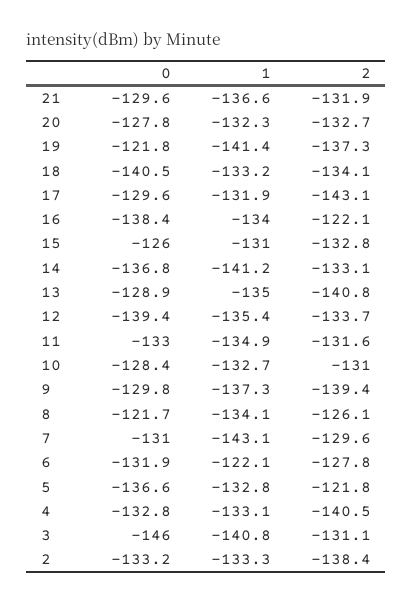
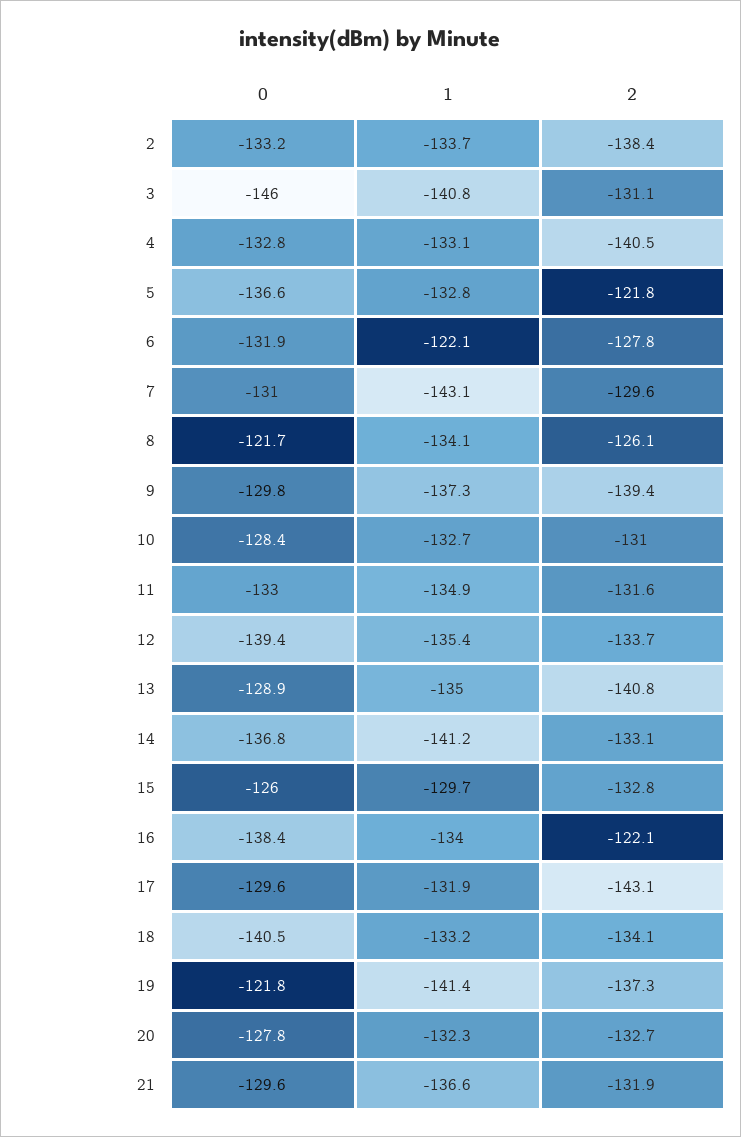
  {
    "0": {
      "21": -129.6,
      "20": -127.8,
      "19": -121.8,
      "18": -140.5,
      "17": -129.6,
      "16": -138.4,
      "15": -126,
      "14": -136.8,
      "13": -128.9,
      "12": -139.4,
      "11": -133,
      "10": -128.4,
      "9": -129.8,
      "8": -121.7,
      "7": -131,
      "6": -131.9,
      "5": -136.6,
      "4": -132.8,
      "3": -146,
      "2": -133.2
    },
    "1": {
      "21": -136.6,
      "20": -132.3,
      "19": -141.4,
      "18": -133.2,
      "17": -131.9,
      "16": -134,
-     "15": -131,
+     "15": -129.7,
      "14": -141.2,
      "13": -135,
      "12": -135.4,
      "11": -134.9,
      "10": -132.7,
      "9": -137.3,
      "8": -134.1,
      "7": -143.1,
      "6": -122.1,
      "5": -132.8,
      "4": -133.1,
      "3": -140.8,
-     "2": -133.3
+     "2": -133.7
    },
    "2": {
      "21": -131.9,
      "20": -132.7,
      "19": -137.3,
      "18": -134.1,
      "17": -143.1,
      "16": -122.1,
      "15": -132.8,
      "14": -133.1,
      "13": -140.8,
      "12": -133.7,
      "11": -131.6,
      "10": -131,
      "9": -139.4,
      "8": -126.1,
      "7": -129.6,
      "6": -127.8,
      "5": -121.8,
      "4": -140.5,
      "3": -131.1,
      "2": -138.4
    }
  }

